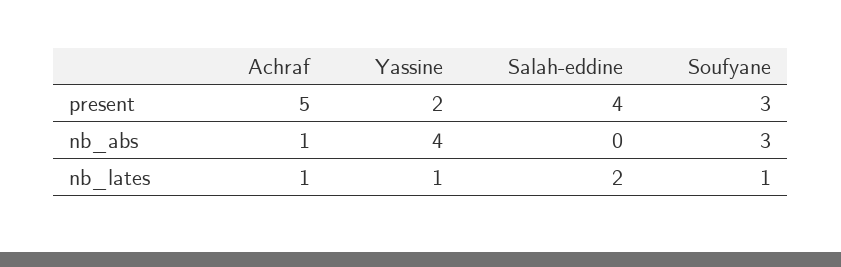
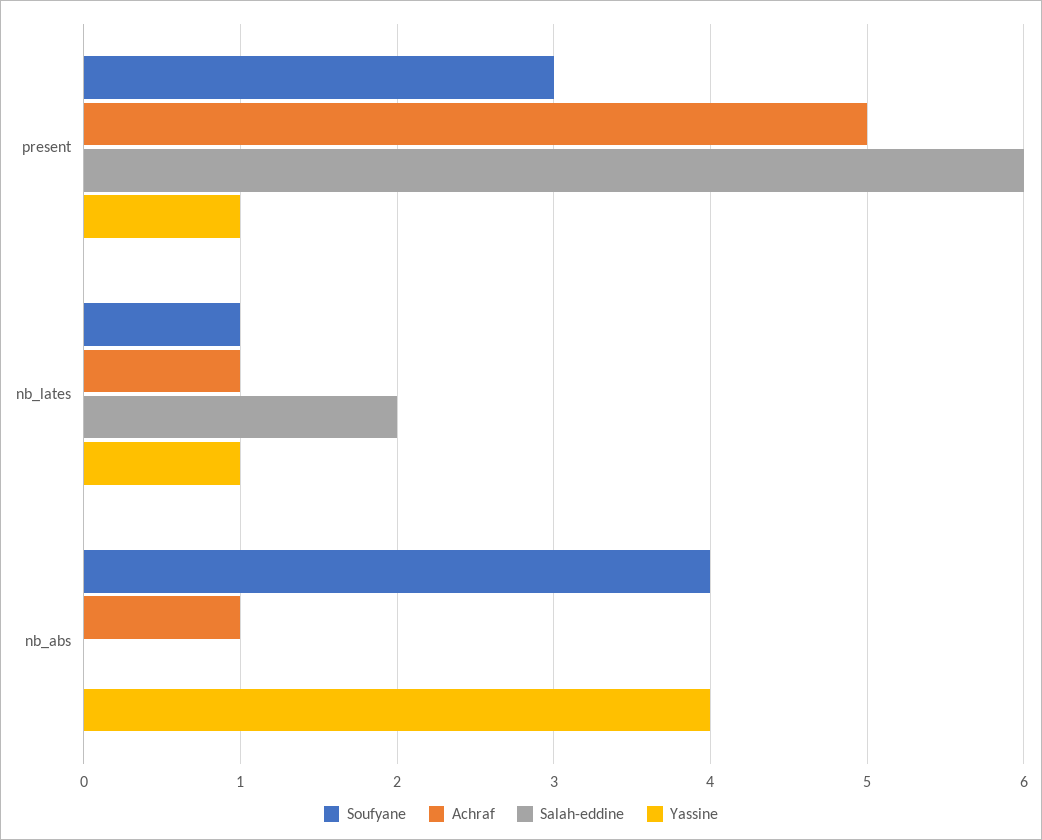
  {
    "Achraf": {
      "present": 5,
      "nb_abs": 1,
      "nb_lates": 1
    },
    "Yassine": {
-     "present": 2,
+     "present": 1,
      "nb_abs": 4,
      "nb_lates": 1
    },
    "Salah-eddine": {
-     "present": 4,
+     "present": 6,
      "nb_abs": 0,
      "nb_lates": 2
    },
    "Soufyane": {
      "present": 3,
-     "nb_abs": 3,
+     "nb_abs": 4,
      "nb_lates": 1
    }
  }

